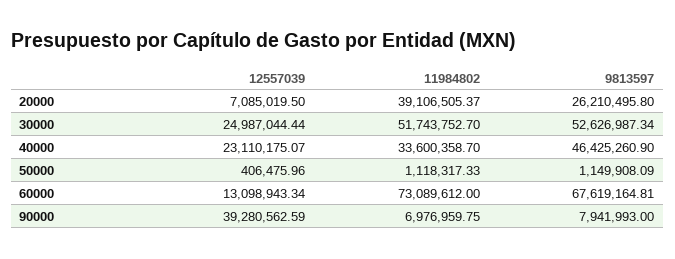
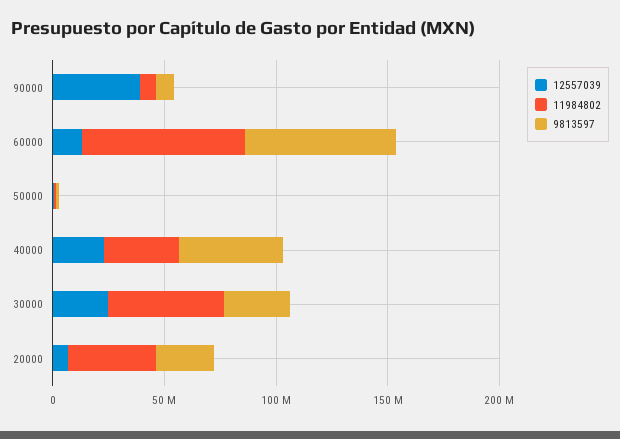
  {
    "12557039": {
      "20000": 7085019.5,
      "30000": 24987044.44,
      "40000": 23110175.07,
      "50000": 406475.96,
      "60000": 13098943.34,
      "90000": 39280562.59
    },
    "11984802": {
      "20000": 39106505.37,
      "30000": 51743752.7,
      "40000": 33600358.7,
      "50000": 1118317.33,
      "60000": 73089612,
      "90000": 6976959.75
    },
    "9813597": {
      "20000": 26210495.8,
-     "30000": 52626987.34,
+     "30000": 30000000,
      "40000": 46425260.9,
      "50000": 1149908.09,
      "60000": 67619164.81,
      "90000": 7941993
    }
  }

